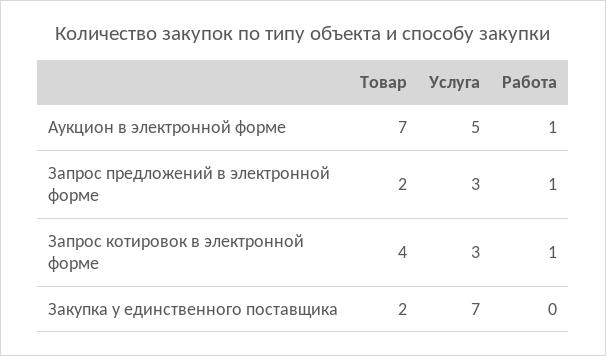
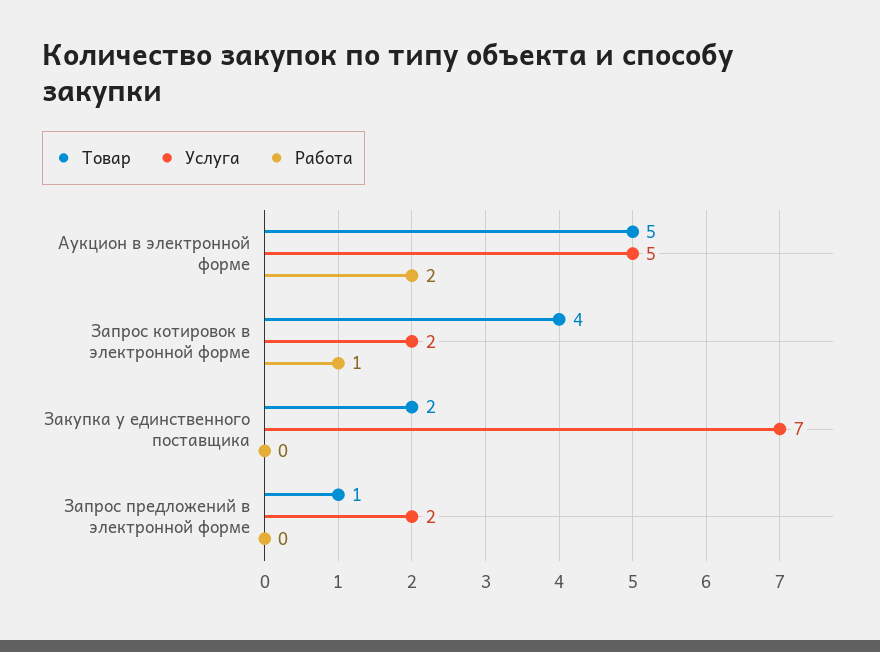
  {
    "Товар": {
-     "Аукцион в электронной форме": 7,
+     "Аукцион в электронной форме": 5,
-     "Запрос предложений в электронной форме": 2,
+     "Запрос предложений в электронной форме": 1,
      "Запрос котировок в электронной форме": 4,
      "Закупка у единственного поставщика": 2
    },
    "Услуга": {
      "Аукцион в электронной форме": 5,
-     "Запрос предложений в электронной форме": 3,
+     "Запрос предложений в электронной форме": 2,
-     "Запрос котировок в электронной форме": 3,
+     "Запрос котировок в электронной форме": 2,
      "Закупка у единственного поставщика": 7
    },
    "Работа": {
-     "Аукцион в электронной форме": 1,
+     "Аукцион в электронной форме": 2,
-     "Запрос предложений в электронной форме": 1,
+     "Запрос предложений в электронной форме": 0,
      "Запрос котировок в электронной форме": 1,
      "Закупка у единственного поставщика": 0
    }
  }

